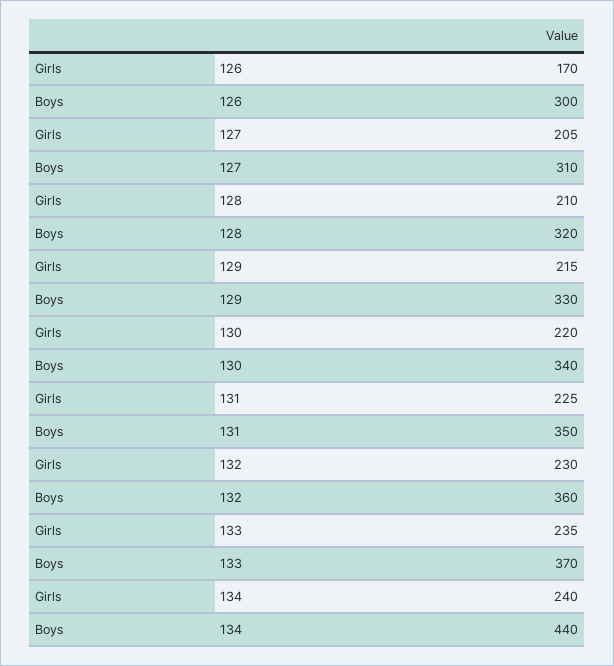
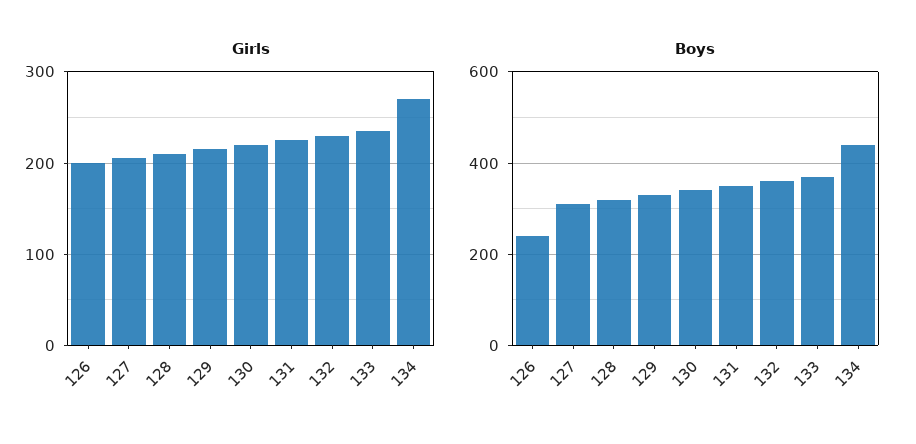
  {
    "Girls": {
-     "126": 170,
+     "126": 200,
      "127": 205,
      "128": 210,
      "129": 215,
      "130": 220,
      "131": 225,
      "132": 230,
      "133": 235,
-     "134": 240
+     "134": 270
    },
    "Boys": {
-     "126": 300,
+     "126": 240,
      "127": 310,
      "128": 320,
      "129": 330,
      "130": 340,
      "131": 350,
      "132": 360,
      "133": 370,
      "134": 440
    }
  }

